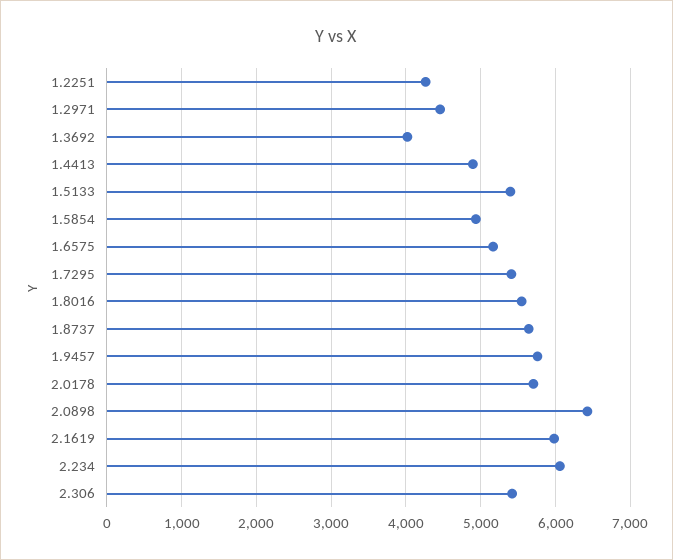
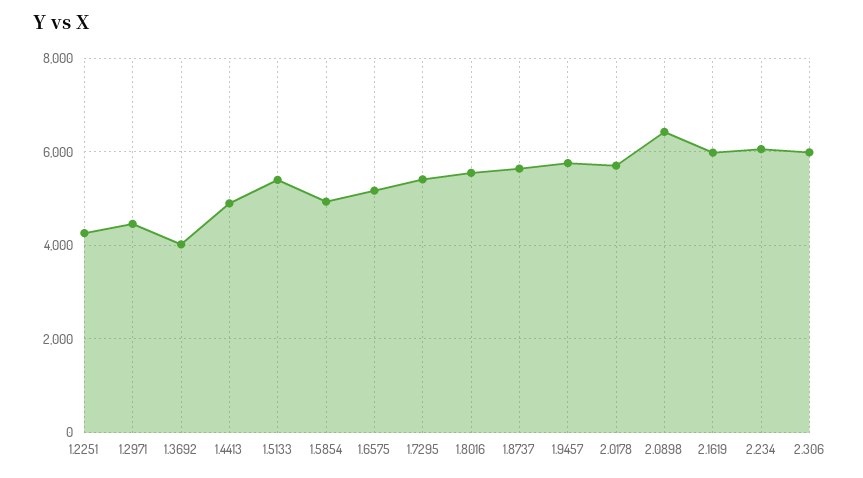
  {
    "1.2251": 4300,
    "1.2971": 4500,
    "1.3692": 4000,
    "1.4413": 4900,
    "1.5133": 5400,
    "1.5854": 4900,
    "1.6575": 5200,
    "1.7295": 5400,
    "1.8016": 5500,
    "1.8737": 5600,
    "1.9457": 5800,
    "2.0178": 5700,
    "2.0898": 6400,
    "2.1619": 6000,
    "2.234": 6100,
-   "2.306": 5400
+   "2.306": 6000
  }

